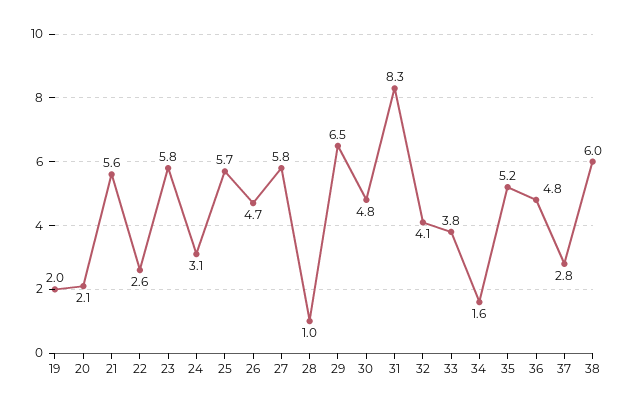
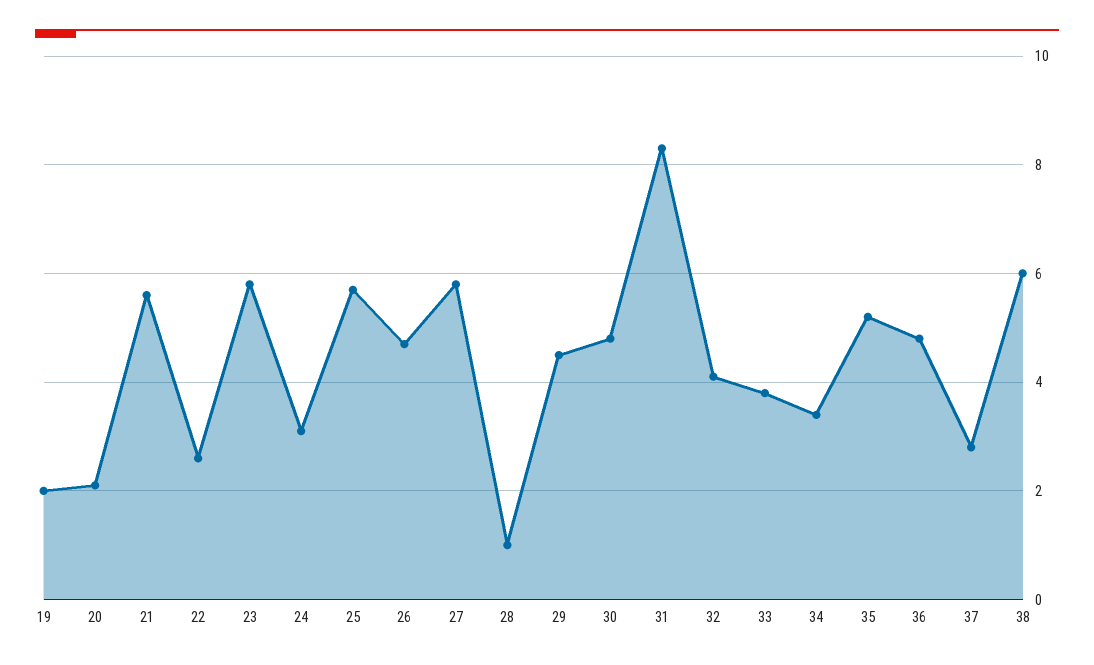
  {
    "19": 2,
    "20": 2.1,
    "21": 5.6,
    "22": 2.6,
    "23": 5.8,
    "24": 3.1,
    "25": 5.7,
    "26": 4.7,
    "27": 5.8,
    "28": 1,
-   "29": 6.5,
+   "29": 4.5,
    "30": 4.8,
    "31": 8.3,
    "32": 4.1,
    "33": 3.8,
-   "34": 1.6,
+   "34": 3.5,
    "35": 5.2,
    "36": 4.8,
    "37": 2.8,
    "38": 6
  }

